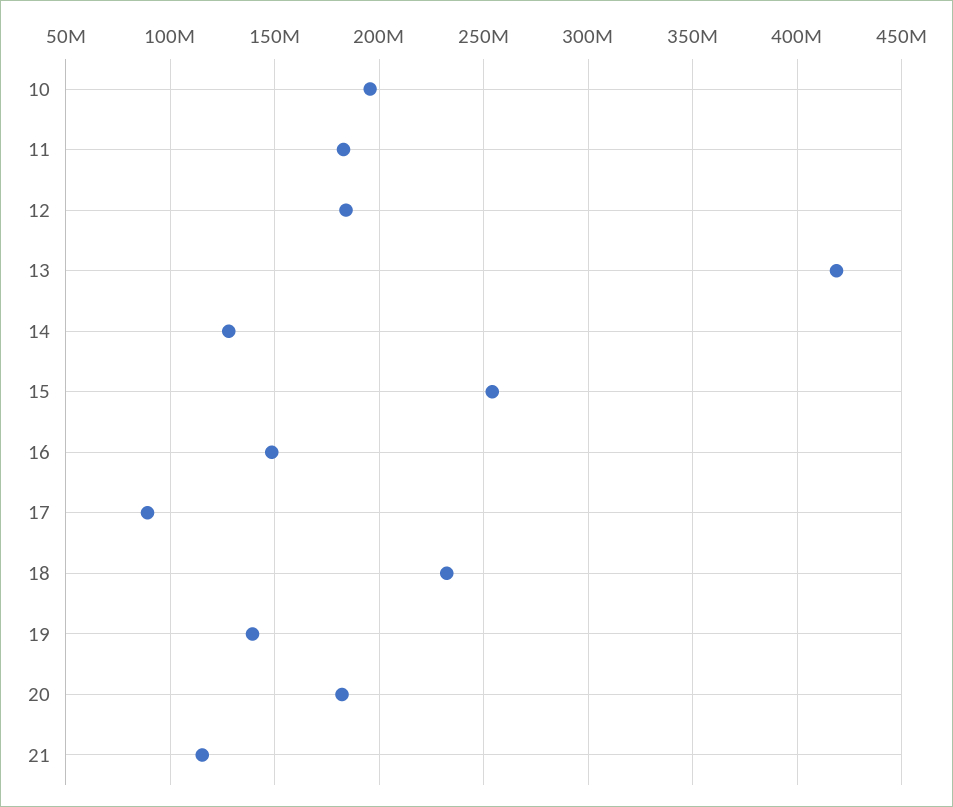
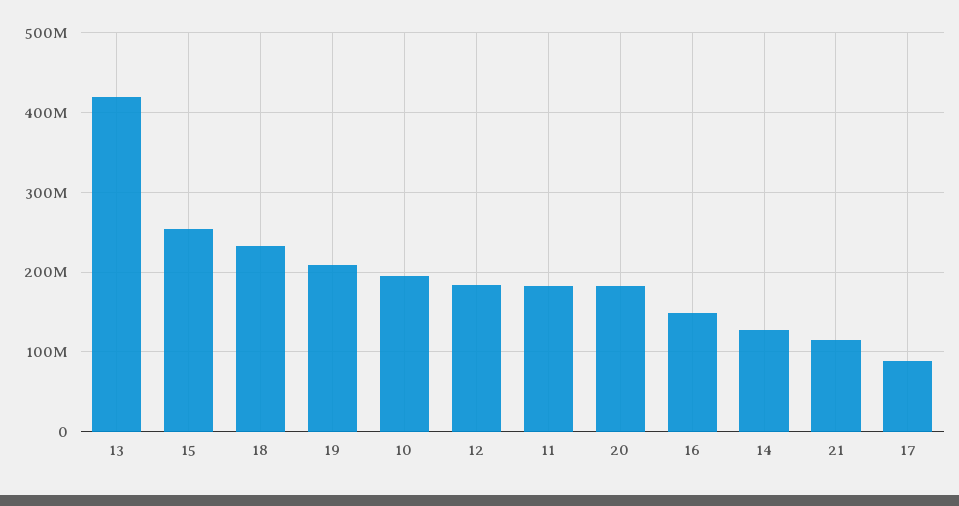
  {
    "10": 195000000,
    "11": 185000000,
    "12": 185000000,
    "13": 420000000,
    "14": 130000000,
    "15": 255000000,
    "16": 150000000,
    "17": 90000000,
    "18": 230000000,
-   "19": 140000000,
+   "19": 210000000,
    "20": 180000000,
    "21": 115000000
  }

